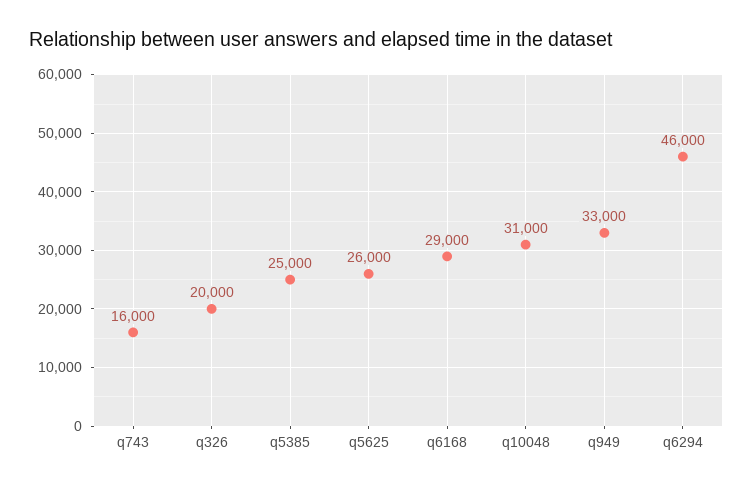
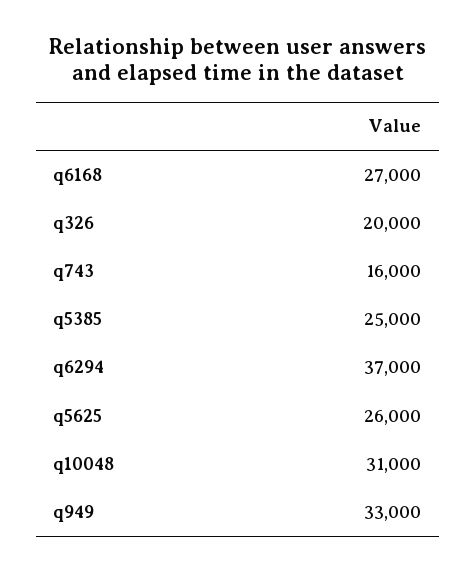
  {
    "q743": 16000,
    "q326": 20000,
    "q5385": 25000,
    "q5625": 26000,
-   "q6168": 29000,
+   "q6168": 27000,
    "q10048": 31000,
    "q949": 33000,
-   "q6294": 46000
+   "q6294": 37000
  }

